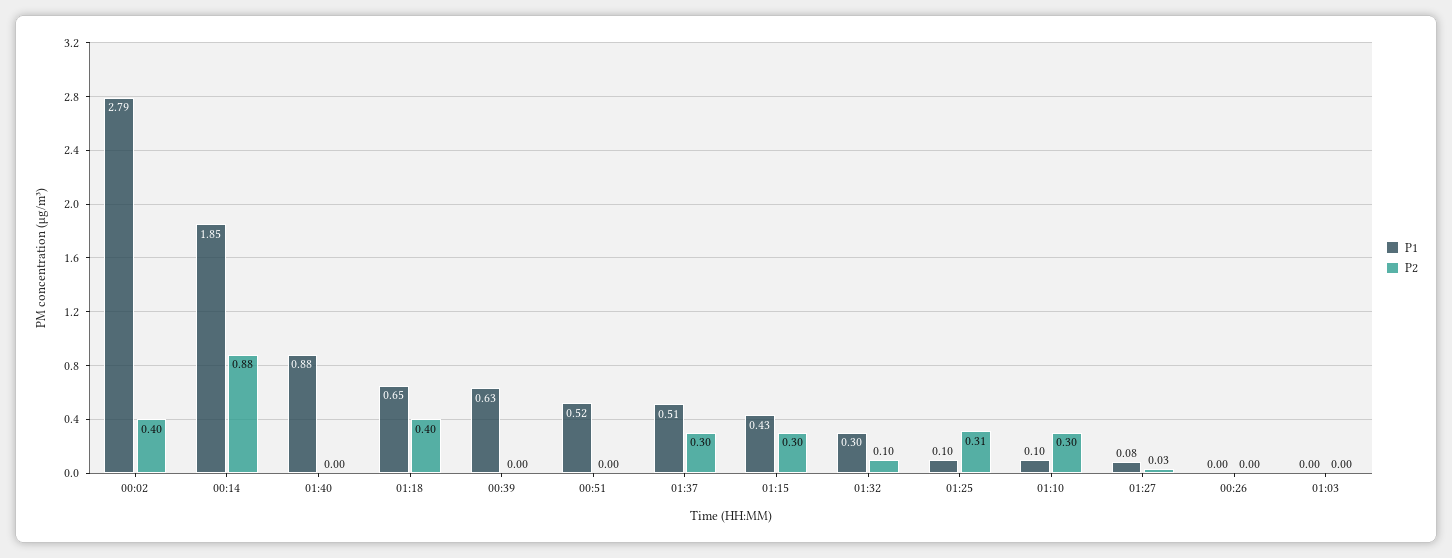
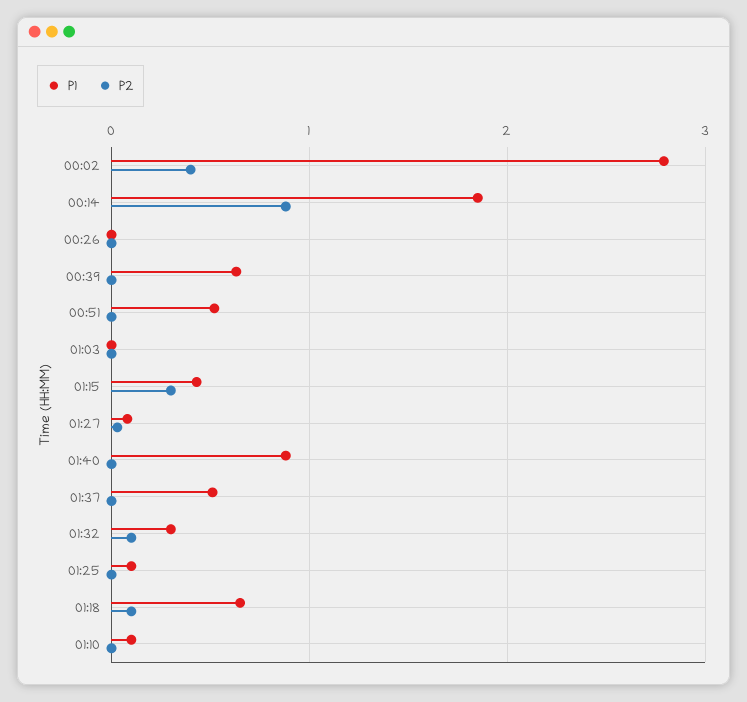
  {
    "P1": {
      "00:02": 2.79,
      "00:14": 1.85,
      "01:40": 0.88,
      "01:18": 0.65,
      "00:39": 0.63,
      "00:51": 0.52,
      "01:37": 0.51,
      "01:15": 0.43,
      "01:32": 0.3,
      "01:25": 0.1,
      "01:10": 0.1,
      "01:27": 0.08,
      "00:26": 0,
      "01:03": 0
    },
    "P2": {
      "00:02": 0.4,
      "00:14": 0.88,
      "01:40": 0,
-     "01:18": 0.4,
+     "01:18": 0.1,
      "00:39": 0,
      "00:51": 0,
-     "01:37": 0.3,
+     "01:37": 0,
      "01:15": 0.3,
      "01:32": 0.1,
-     "01:25": 0.31,
+     "01:25": 0,
-     "01:10": 0.3,
+     "01:10": 0,
      "01:27": 0.03,
      "00:26": 0,
      "01:03": 0
    }
  }

